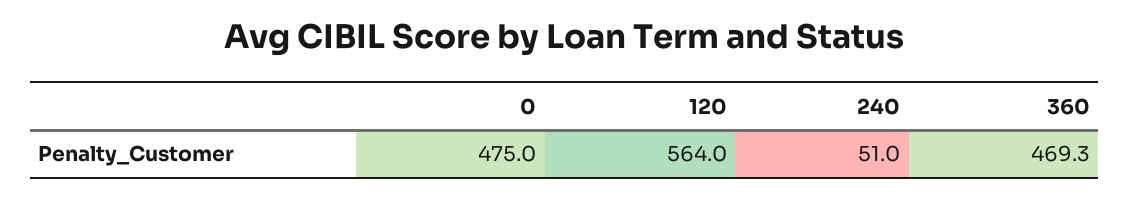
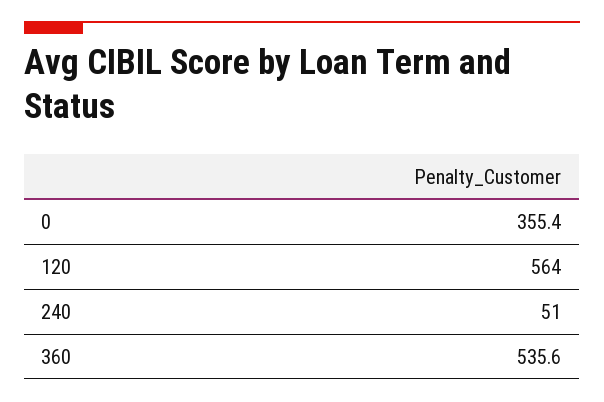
  {
-   "0": 475,
+   "0": 355.4,
    "120": 564,
    "240": 51,
-   "360": 469.3
+   "360": 535.6
  }

